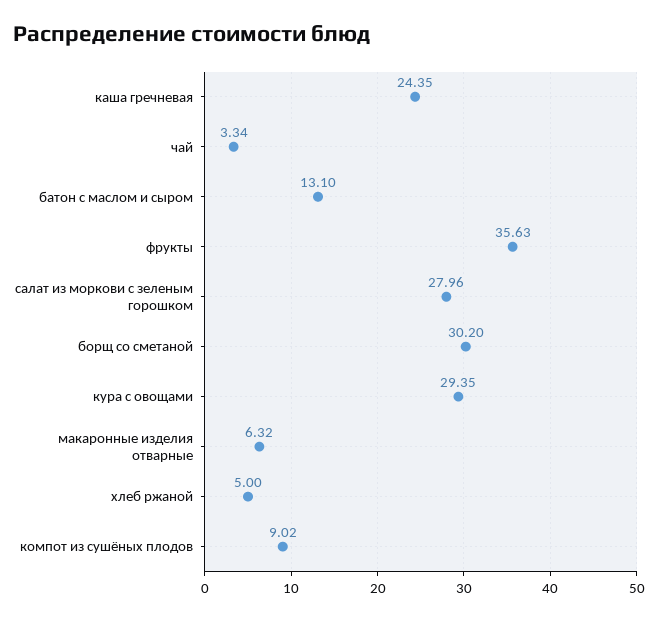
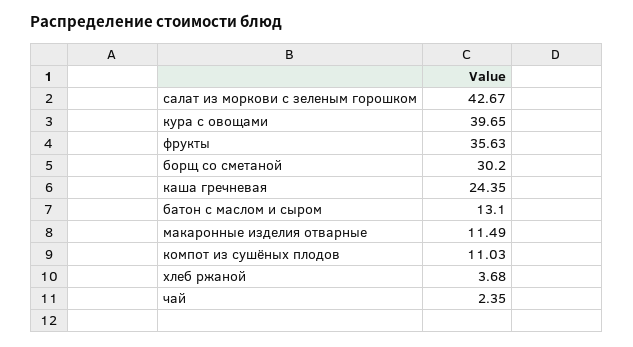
  {
    "каша гречневая": 24.35,
-   "чай": 3.34,
+   "чай": 2.35,
    "батон с маслом и сыром": 13.1,
    "фрукты": 35.63,
-   "салат из моркови с зеленым горошком": 27.96,
+   "салат из моркови с зеленым горошком": 42.67,
    "борщ со сметаной": 30.2,
-   "кура с овощами": 29.35,
+   "кура с овощами": 39.65,
-   "макаронные изделия отварные": 6.32,
+   "макаронные изделия отварные": 11.49,
-   "хлеб ржаной": 5,
+   "хлеб ржаной": 3.68,
-   "компот из сушёных плодов": 9.02
+   "компот из сушёных плодов": 11.03
  }

